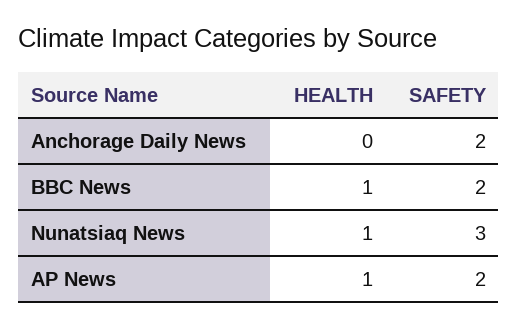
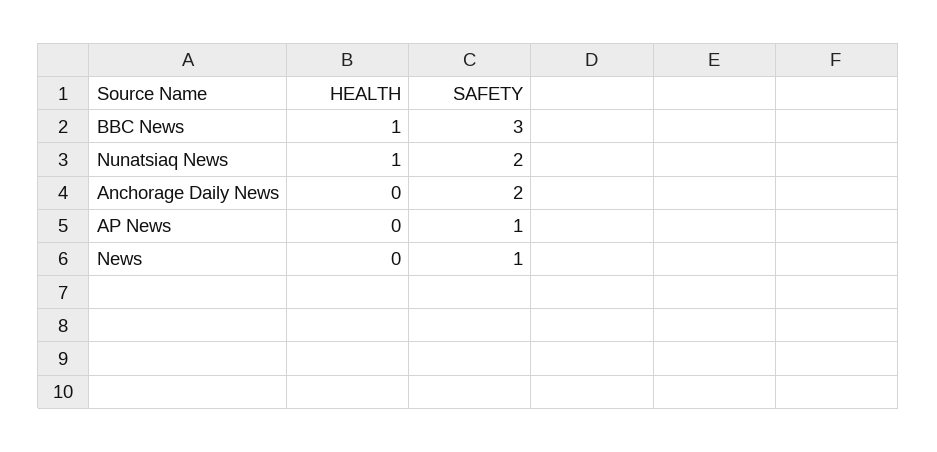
  {
    "HEALTH": {
      "Anchorage Daily News": 0,
      "BBC News": 1,
      "Nunatsiaq News": 1,
-     "AP News": 1
+     "AP News": 0,
+     "News": 0
    },
    "SAFETY": {
      "Anchorage Daily News": 2,
-     "BBC News": 2,
+     "BBC News": 3,
-     "Nunatsiaq News": 3,
+     "Nunatsiaq News": 2,
-     "AP News": 2
+     "AP News": 1,
+     "News": 1
    }
  }

